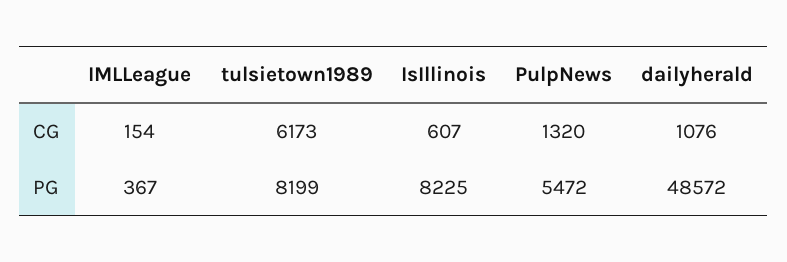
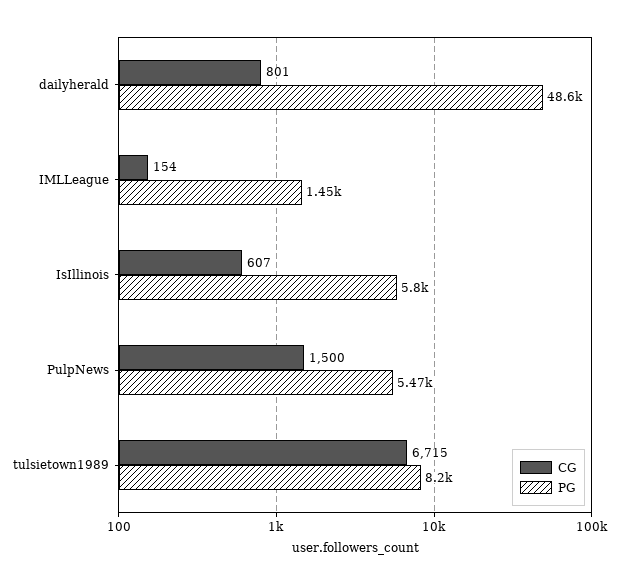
  {
    "CG": {
      "IMLLeague": 154,
-     "tulsietown1989": 6173,
+     "tulsietown1989": 6715,
      "IsIllinois": 607,
-     "PulpNews": 1320,
+     "PulpNews": 1500,
-     "dailyherald": 1076
+     "dailyherald": 801
    },
    "PG": {
-     "IMLLeague": 367,
+     "IMLLeague": 1450,
      "tulsietown1989": 8199,
-     "IsIllinois": 8225,
+     "IsIllinois": 5800,
      "PulpNews": 5472,
      "dailyherald": 48572
    }
  }

